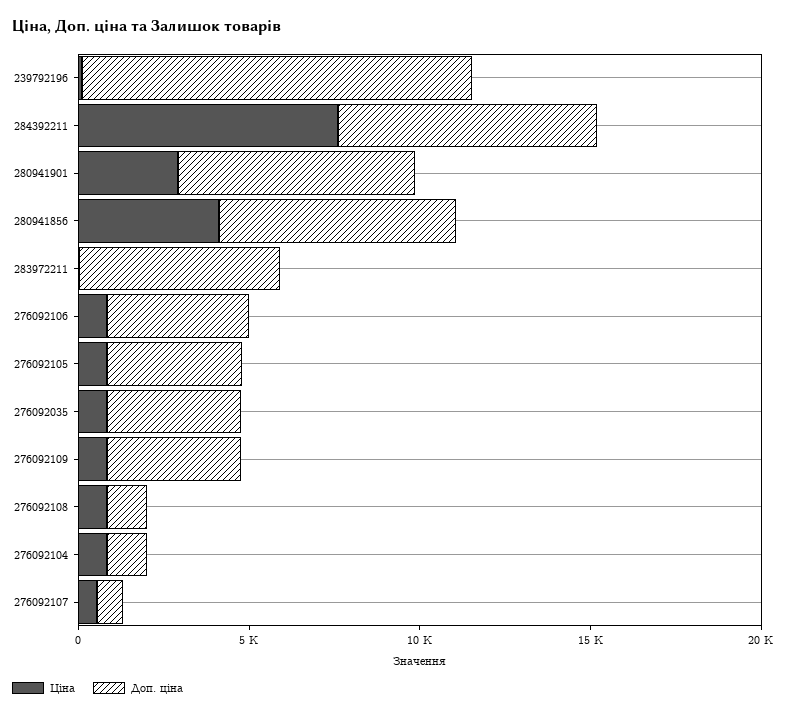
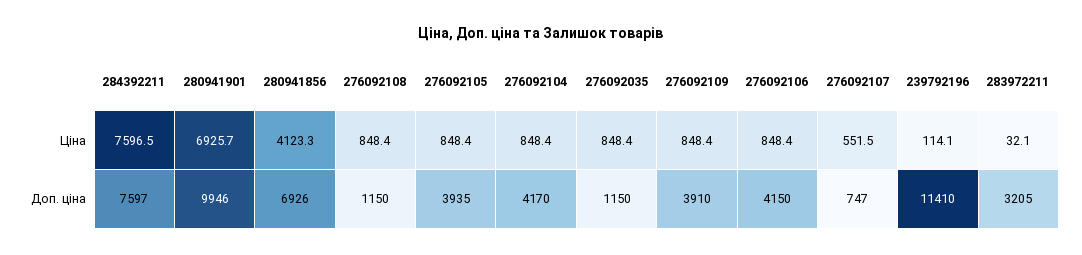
  {
    "Ціна": {
      "239792196": 114.1,
      "284392211": 7596.5,
-     "280941901": 3000,
+     "280941901": 6925.7,
      "280941856": 4123.3,
      "283972211": 32.1,
      "276092106": 848.4,
      "276092105": 848.4,
      "276092035": 848.4,
      "276092109": 848.4,
      "276092108": 848.4,
      "276092104": 848.4,
      "276092107": 551.5
    },
    "Доп. ціна": {
      "239792196": 11410,
      "284392211": 7597,
-     "280941901": 7000,
+     "280941901": 9946,
      "280941856": 6926,
-     "283972211": 6000,
+     "283972211": 3205,
      "276092106": 4150,
      "276092105": 3935,
-     "276092035": 4000,
+     "276092035": 1150,
      "276092109": 3910,
      "276092108": 1150,
-     "276092104": 1000,
+     "276092104": 4170,
      "276092107": 747
    }
  }

